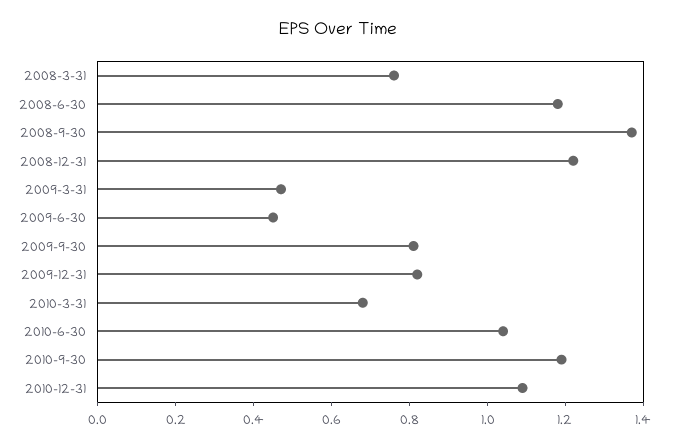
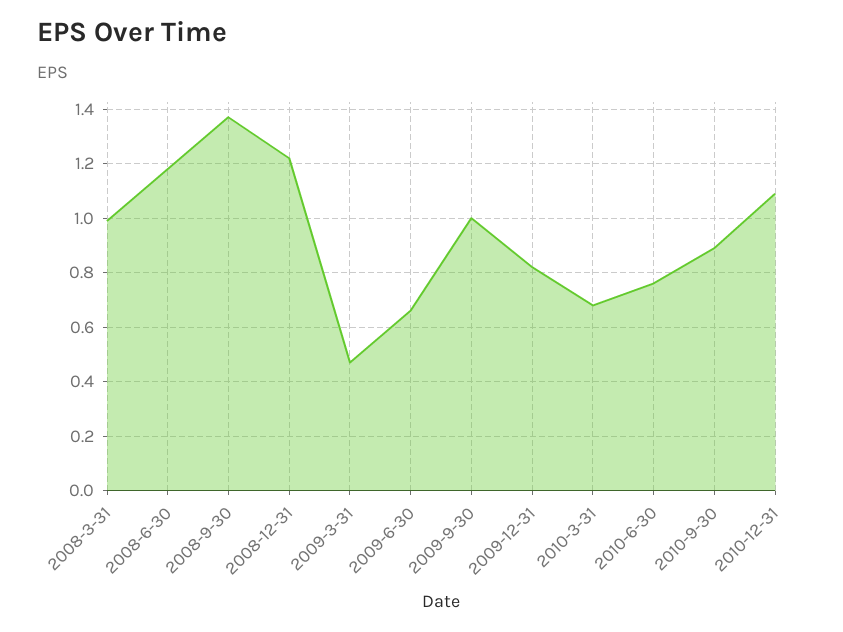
  {
-   "2008-3-31": 0.75,
+   "2008-3-31": 1,
    "2008-6-30": 1.2,
    "2008-9-30": 1.35,
    "2008-12-31": 1.2,
    "2009-3-31": 0.45,
-   "2009-6-30": 0.45,
+   "2009-6-30": 0.65,
-   "2009-9-30": 0.8,
+   "2009-9-30": 1,
    "2009-12-31": 0.8,
    "2010-3-31": 0.7,
-   "2010-6-30": 1.05,
+   "2010-6-30": 0.75,
-   "2010-9-30": 1.2,
+   "2010-9-30": 0.9,
    "2010-12-31": 1.1
  }

